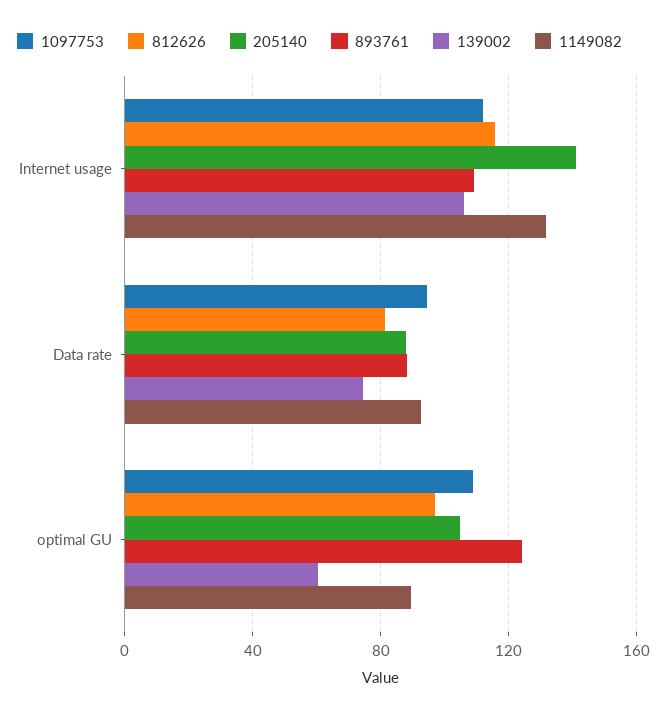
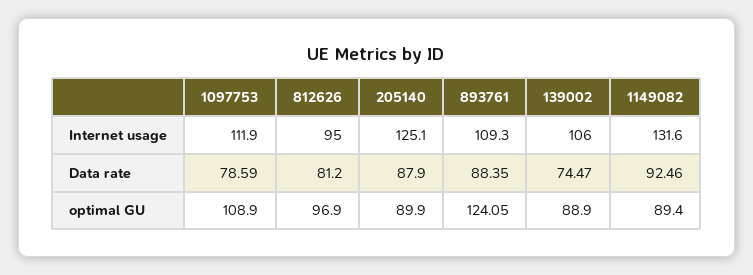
  {
    "1097753": {
      "Internet usage": 111.9,
-     "Data rate": 95,
+     "Data rate": 78.59,
      "optimal GU": 108.9
    },
    "812626": {
-     "Internet usage": 115,
+     "Internet usage": 95,
      "Data rate": 81.2,
      "optimal GU": 96.9
    },
    "205140": {
-     "Internet usage": 140,
+     "Internet usage": 125.1,
      "Data rate": 87.9,
-     "optimal GU": 105
+     "optimal GU": 89.9
    },
    "893761": {
      "Internet usage": 109.3,
      "Data rate": 88.35,
      "optimal GU": 124.05
    },
    "139002": {
      "Internet usage": 106,
      "Data rate": 74.47,
-     "optimal GU": 60
+     "optimal GU": 88.9
    },
    "1149082": {
      "Internet usage": 131.6,
      "Data rate": 92.46,
      "optimal GU": 89.4
    }
  }

